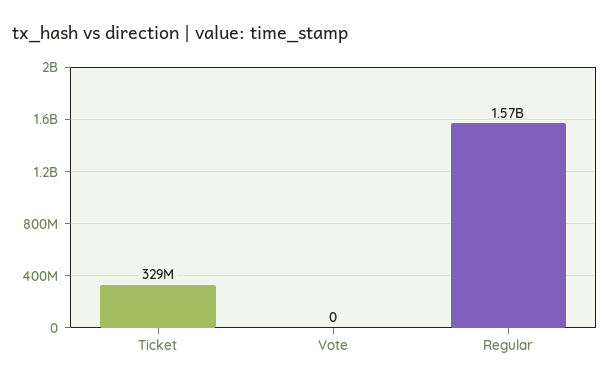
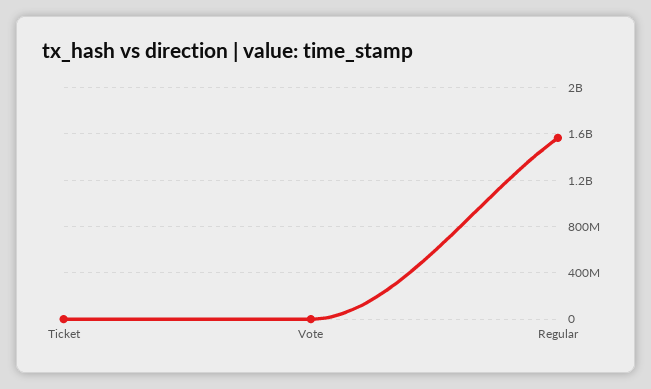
  {
-   "Ticket": 329000000,
+   "Ticket": 0,
    "Vote": 0,
    "Regular": 1570000000
  }

